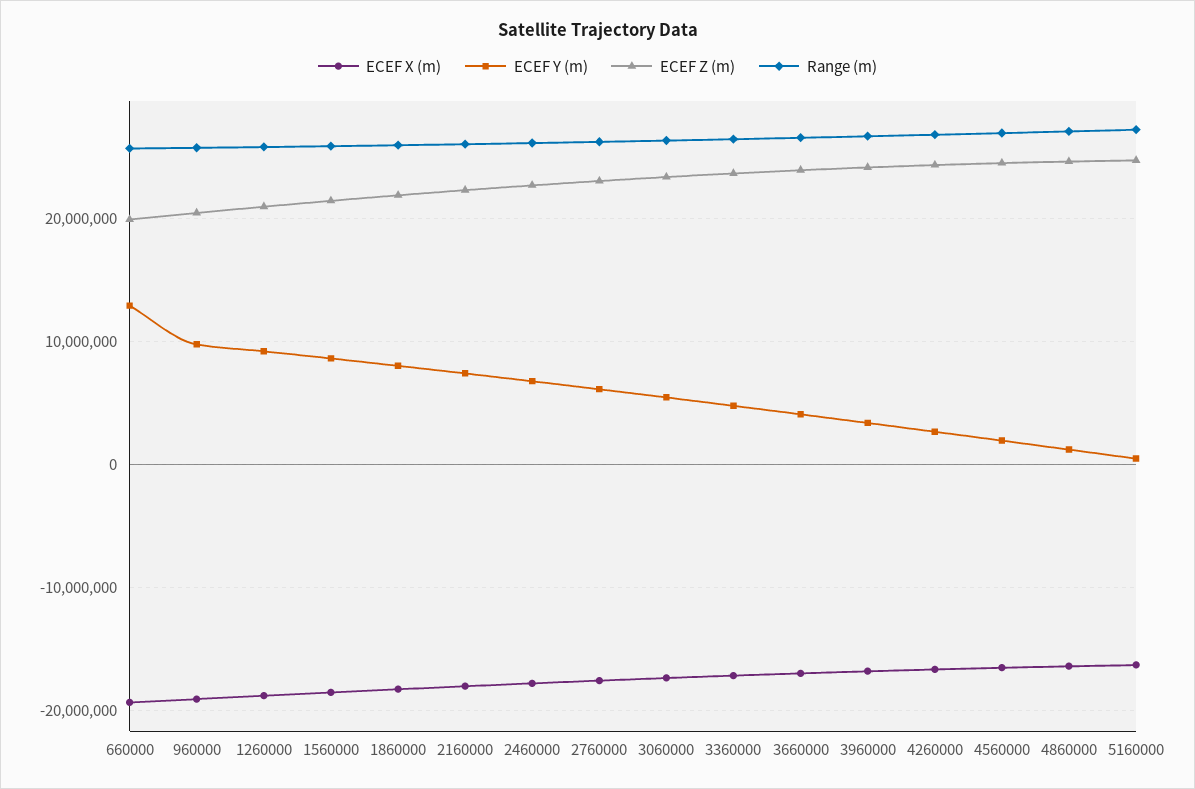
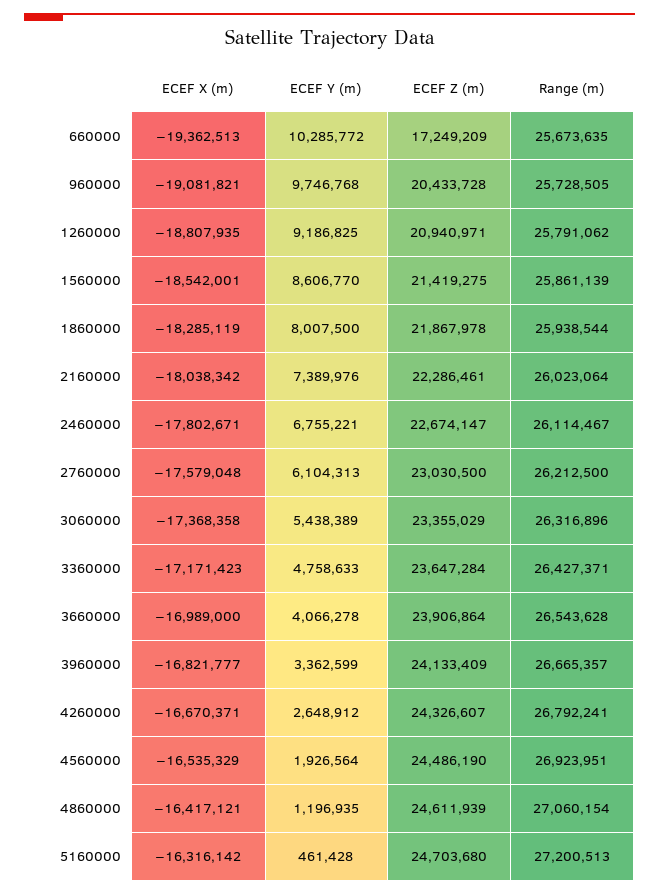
  {
    "ECEF X (m)": {
      "660000": -19362513,
      "960000": -19081821,
      "1260000": -18807935,
      "1560000": -18542001,
      "1860000": -18285119,
      "2160000": -18038342,
      "2460000": -17802671,
      "2760000": -17579048,
      "3060000": -17368358,
      "3360000": -17171423,
      "3660000": -16989000,
      "3960000": -16821777,
      "4260000": -16670371,
      "4560000": -16535329,
      "4860000": -16417121,
      "5160000": -16316142
    },
    "ECEF Y (m)": {
-     "660000": 13000000,
+     "660000": 10285772,
      "960000": 9746768,
      "1260000": 9186825,
      "1560000": 8606770,
      "1860000": 8007500,
      "2160000": 7389976,
      "2460000": 6755221,
      "2760000": 6104313,
      "3060000": 5438389,
      "3360000": 4758633,
      "3660000": 4066278,
      "3960000": 3362599,
      "4260000": 2648912,
      "4560000": 1926564,
      "4860000": 1196935,
      "5160000": 461428
    },
    "ECEF Z (m)": {
-     "660000": 20000000,
+     "660000": 17249209,
      "960000": 20433728,
      "1260000": 20940971,
      "1560000": 21419275,
      "1860000": 21867978,
      "2160000": 22286461,
      "2460000": 22674147,
      "2760000": 23030500,
      "3060000": 23355029,
      "3360000": 23647284,
      "3660000": 23906864,
      "3960000": 24133409,
      "4260000": 24326607,
      "4560000": 24486190,
      "4860000": 24611939,
      "5160000": 24703680
    },
    "Range (m)": {
      "660000": 25673635,
      "960000": 25728505,
      "1260000": 25791062,
      "1560000": 25861139,
      "1860000": 25938544,
      "2160000": 26023064,
      "2460000": 26114467,
      "2760000": 26212500,
      "3060000": 26316896,
      "3360000": 26427371,
      "3660000": 26543628,
      "3960000": 26665357,
      "4260000": 26792241,
      "4560000": 26923951,
      "4860000": 27060154,
      "5160000": 27200513
    }
  }

